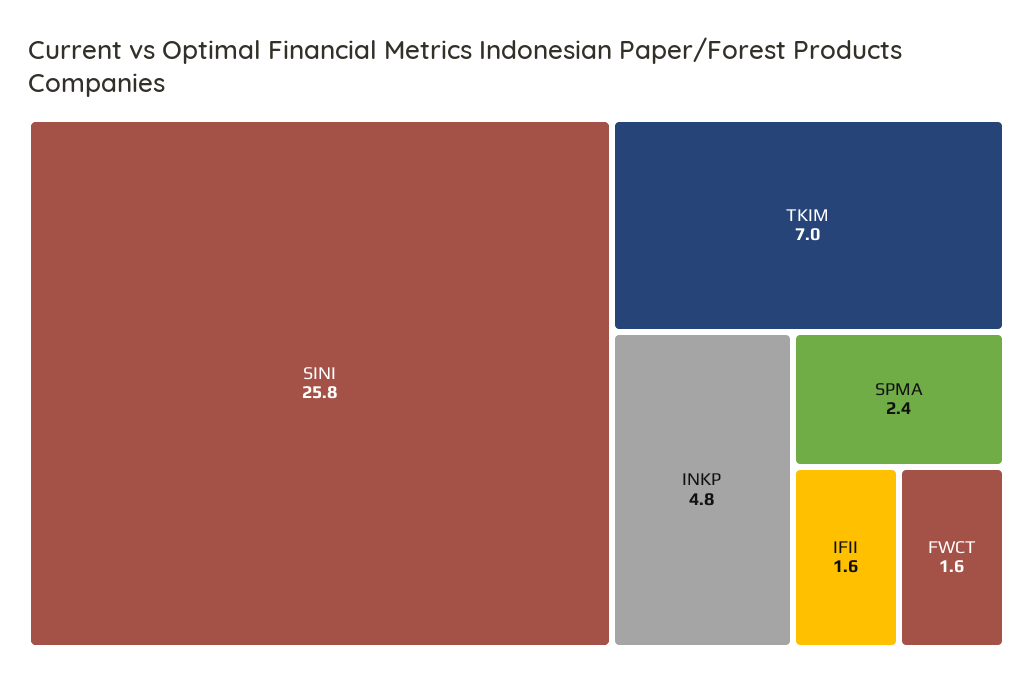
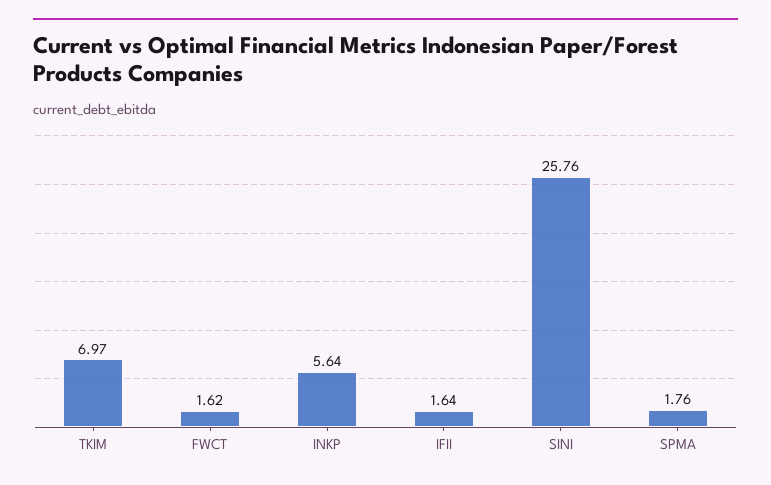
  {
    "SINI": 25.76,
    "TKIM": 6.97,
-   "INKP": 4.8,
+   "INKP": 5.64,
-   "SPMA": 2.4,
+   "SPMA": 1.76,
    "IFII": 1.64,
    "FWCT": 1.62
  }

